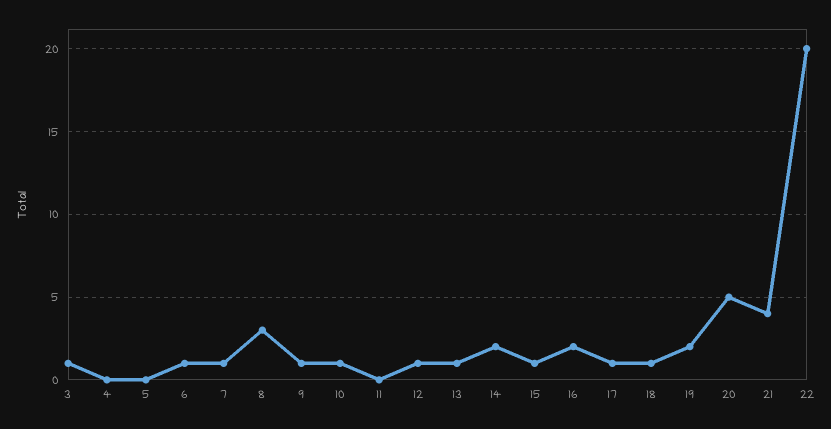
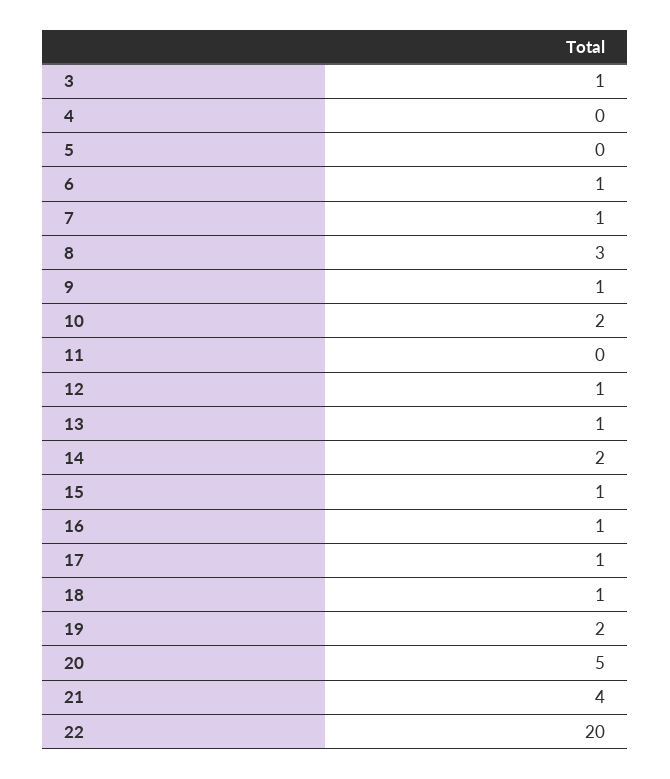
  {
    "3": 1,
    "4": 0,
    "5": 0,
    "6": 1,
    "7": 1,
    "8": 3,
    "9": 1,
-   "10": 1,
+   "10": 2,
    "11": 0,
    "12": 1,
    "13": 1,
    "14": 2,
    "15": 1,
-   "16": 2,
+   "16": 1,
    "17": 1,
    "18": 1,
    "19": 2,
    "20": 5,
    "21": 4,
    "22": 20
  }

